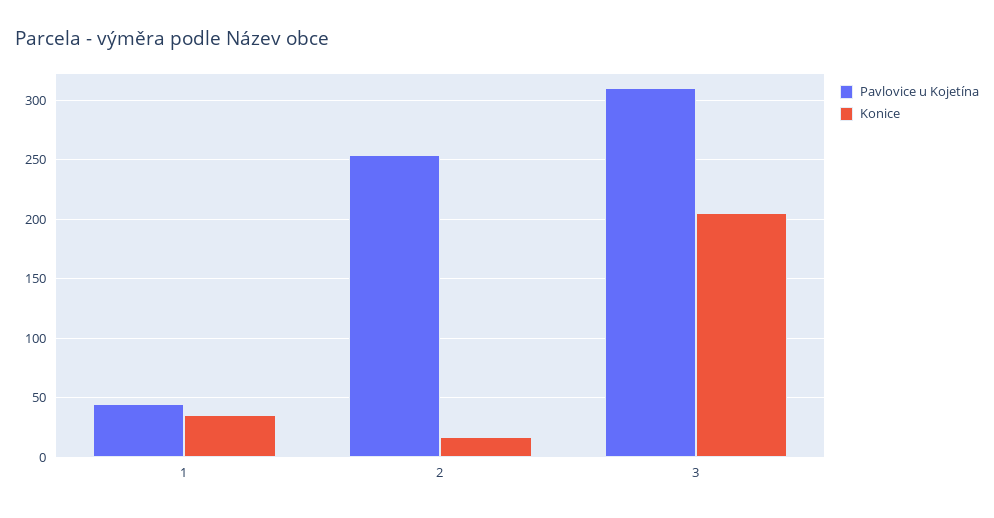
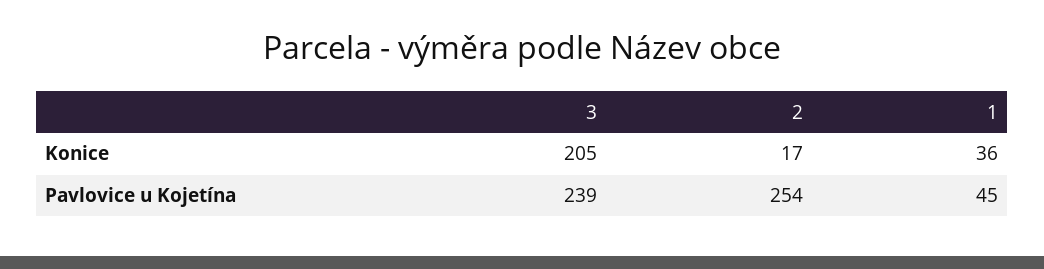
  {
    "Pavlovice u Kojetína": {
      "1": 45,
      "2": 254,
-     "3": 310
+     "3": 239
    },
    "Konice": {
      "1": 36,
      "2": 17,
      "3": 205
    }
  }

